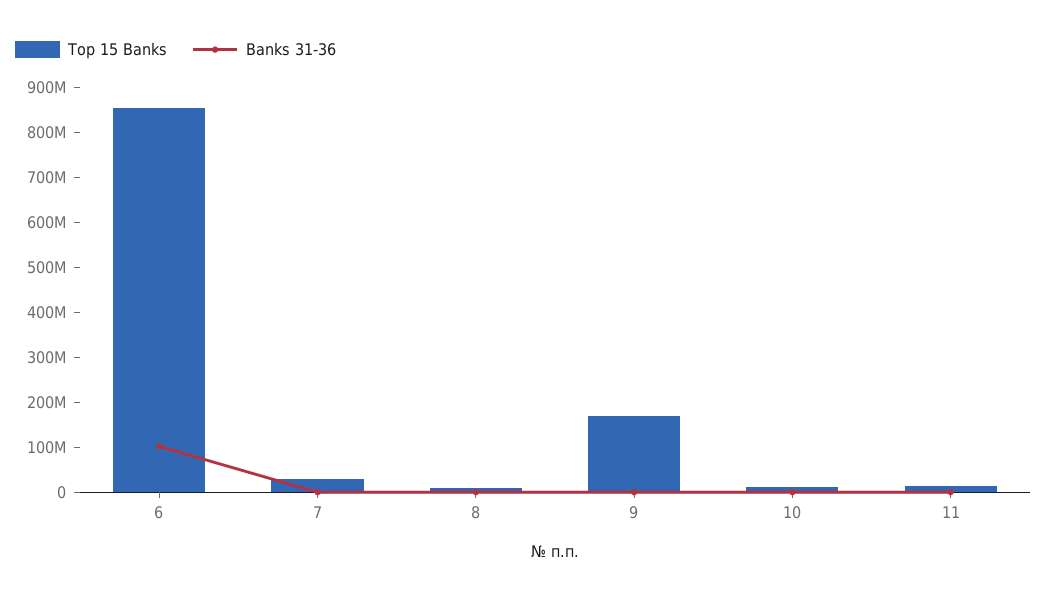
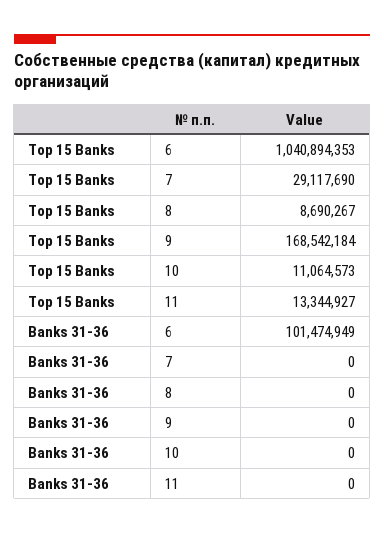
  {
    "Top 15 Banks": {
-     "6": 860000000,
+     "6": 1040894353,
      "7": 29117690,
      "8": 8690267,
      "9": 168542184,
      "10": 11064573,
      "11": 13344927
    },
    "Banks 31-36": {
      "6": 101474949,
      "7": 0,
      "8": 0,
      "9": 0,
      "10": 0,
      "11": 0
    }
  }

